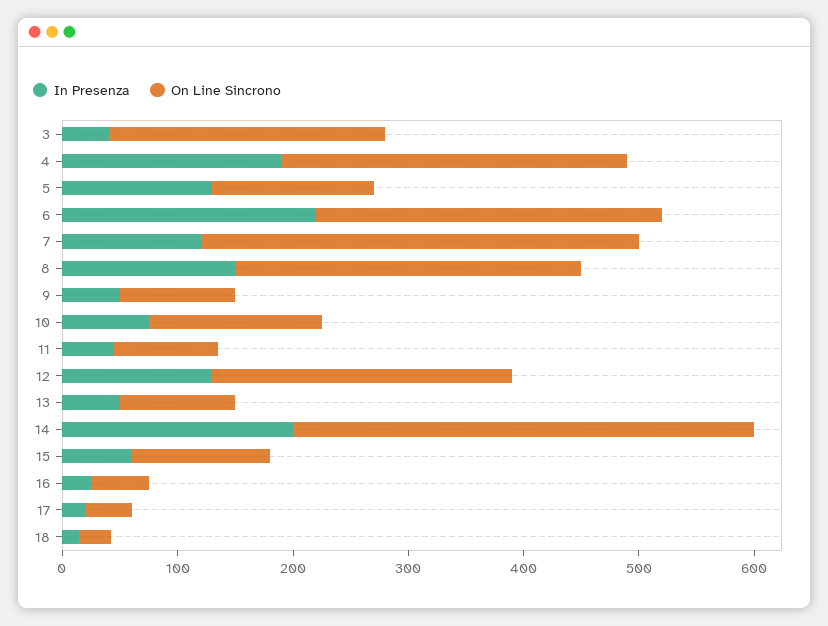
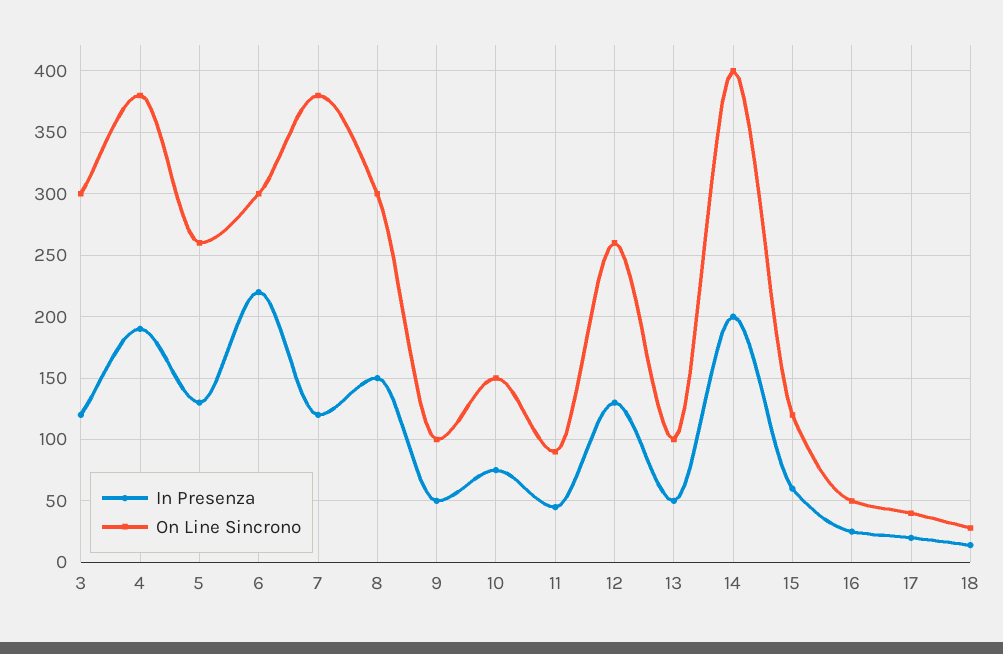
  {
    "In Presenza": {
-     "3": 40,
+     "3": 120,
      "4": 190,
      "5": 130,
      "6": 220,
      "7": 120,
      "8": 150,
      "9": 50,
      "10": 75,
      "11": 45,
      "12": 130,
      "13": 50,
      "14": 200,
      "15": 60,
      "16": 25,
      "17": 20,
      "18": 15
    },
    "On Line Sincrono": {
-     "3": 240,
+     "3": 300,
-     "4": 300,
+     "4": 380,
-     "5": 140,
+     "5": 260,
      "6": 300,
      "7": 380,
      "8": 300,
      "9": 100,
      "10": 150,
      "11": 90,
      "12": 260,
      "13": 100,
      "14": 400,
      "15": 120,
      "16": 50,
      "17": 40,
      "18": 30
    }
  }

